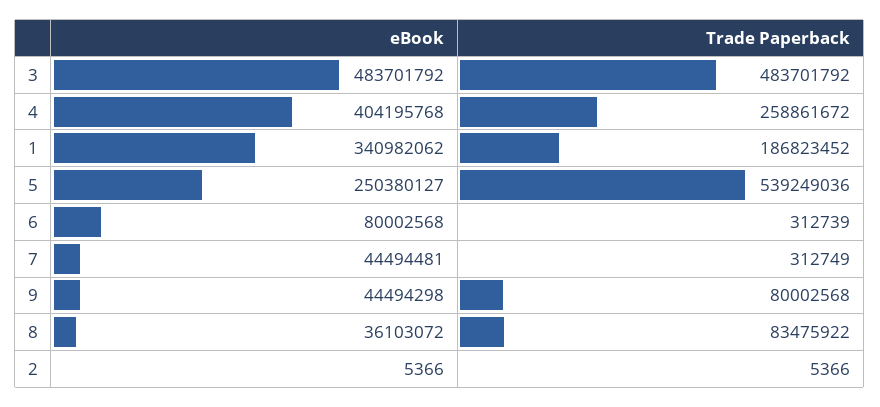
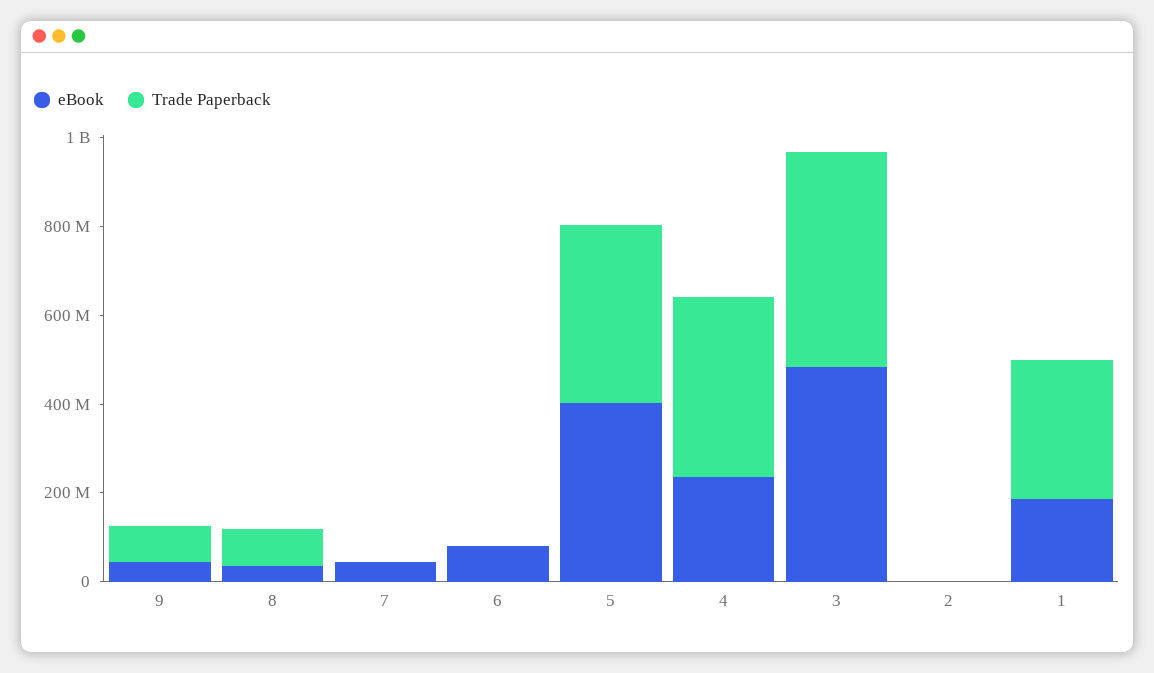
  {
    "eBook": {
      "3": 483701792,
-     "4": 404195768,
+     "4": 250000000,
-     "1": 340982062,
+     "1": 200000000,
-     "5": 250380127,
+     "5": 400000000,
      "6": 80002568,
      "7": 44494481,
      "9": 44494298,
      "8": 36103072,
      "2": 5366
    },
    "Trade Paperback": {
      "3": 483701792,
-     "4": 258861672,
+     "4": 400000000,
-     "1": 186823452,
+     "1": 300000000,
-     "5": 539249036,
+     "5": 400000000,
      "6": 312739,
      "7": 312749,
      "9": 80002568,
      "8": 83475922,
      "2": 5366
    }
  }

